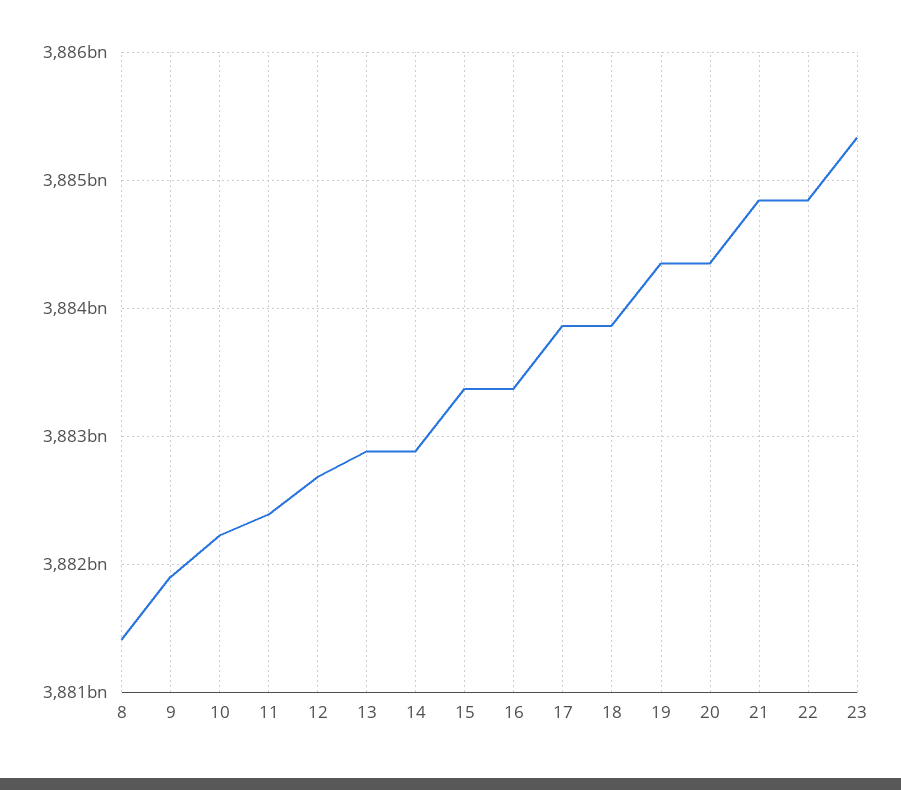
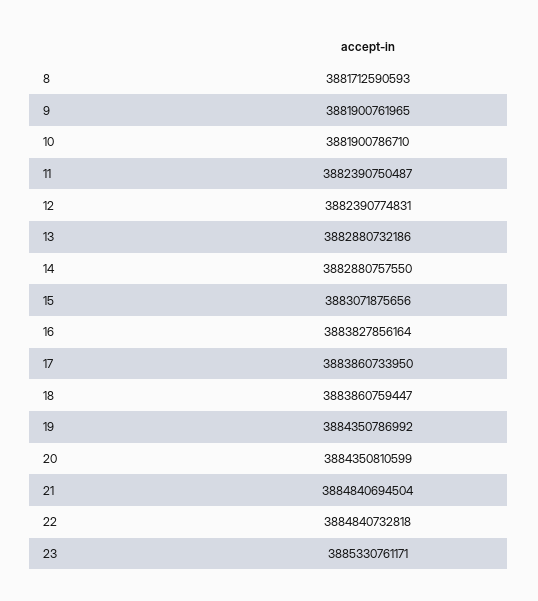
  {
-   "8": 3881400000000,
+   "8": 3881712590593,
    "9": 3881900761965,
-   "10": 3882200000000,
+   "10": 3881900786710,
    "11": 3882390750487,
-   "12": 3882700000000,
+   "12": 3882390774831,
    "13": 3882880732186,
    "14": 3882880757550,
-   "15": 3883400000000,
+   "15": 3883071875656,
-   "16": 3883400000000,
+   "16": 3883827856164,
    "17": 3883860733950,
    "18": 3883860759447,
    "19": 3884350786992,
    "20": 3884350810599,
    "21": 3884840694504,
    "22": 3884840732818,
    "23": 3885330761171
  }

